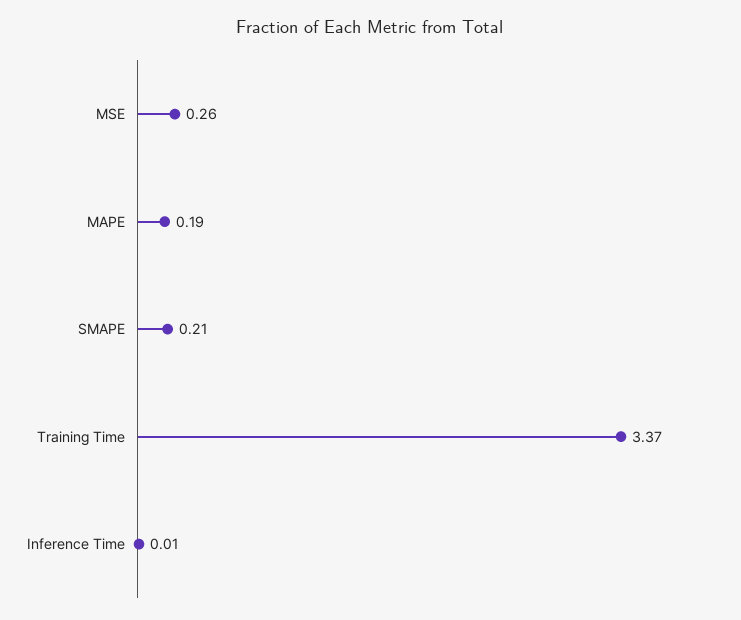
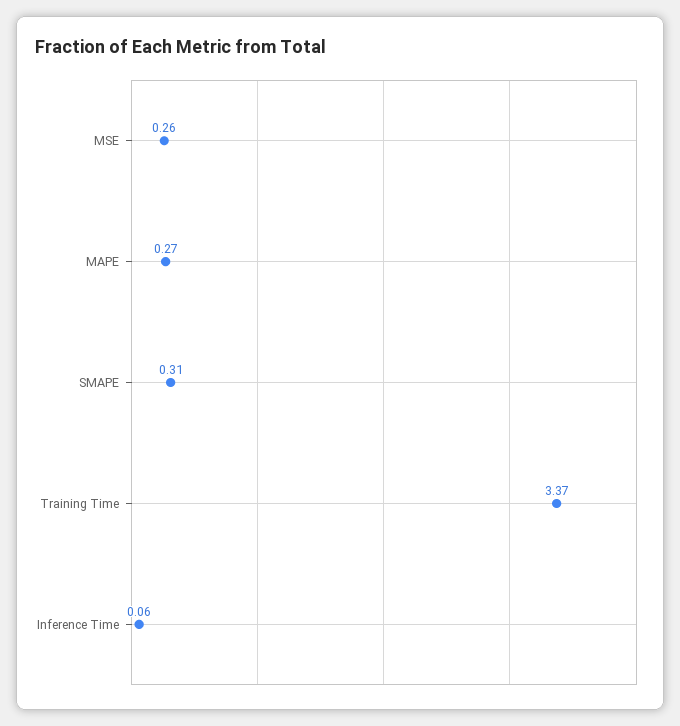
  {
    "MSE": 0.26,
-   "MAPE": 0.19,
+   "MAPE": 0.27,
-   "SMAPE": 0.21,
+   "SMAPE": 0.31,
    "Training Time": 3.37,
-   "Inference Time": 0.01
+   "Inference Time": 0.06
  }

